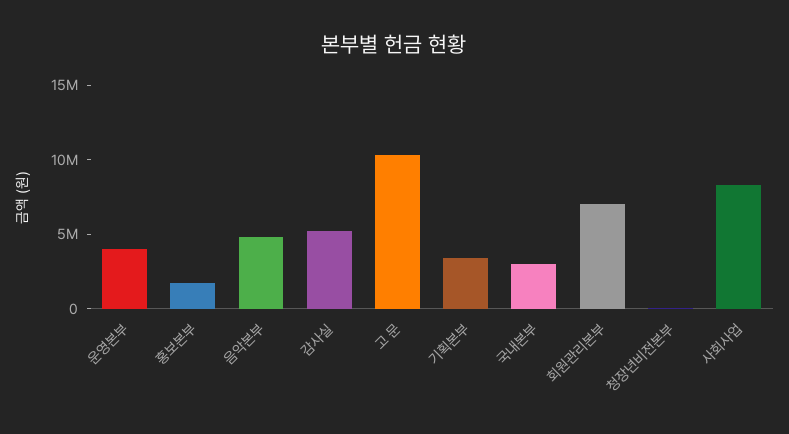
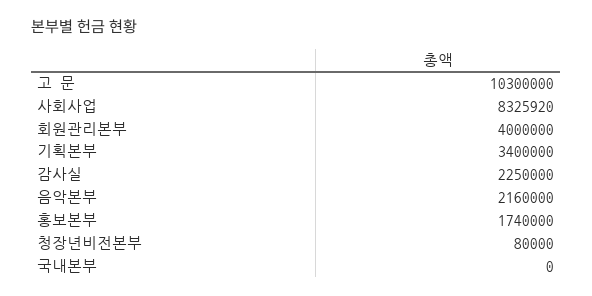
  {
-   "운영본부": 4000000,
    "홍보본부": 1740000,
-   "음악본부": 5000000,
+   "음악본부": 2160000,
-   "감사실": 5000000,
+   "감사실": 2250000,
    "고 문": 10300000,
    "기획본부": 3400000,
-   "국내본부": 3000000,
+   "국내본부": 0,
-   "회원관리본부": 7000000,
+   "회원관리본부": 4000000,
    "청장년비전본부": 80000,
    "사회사업": 8325920
  }

